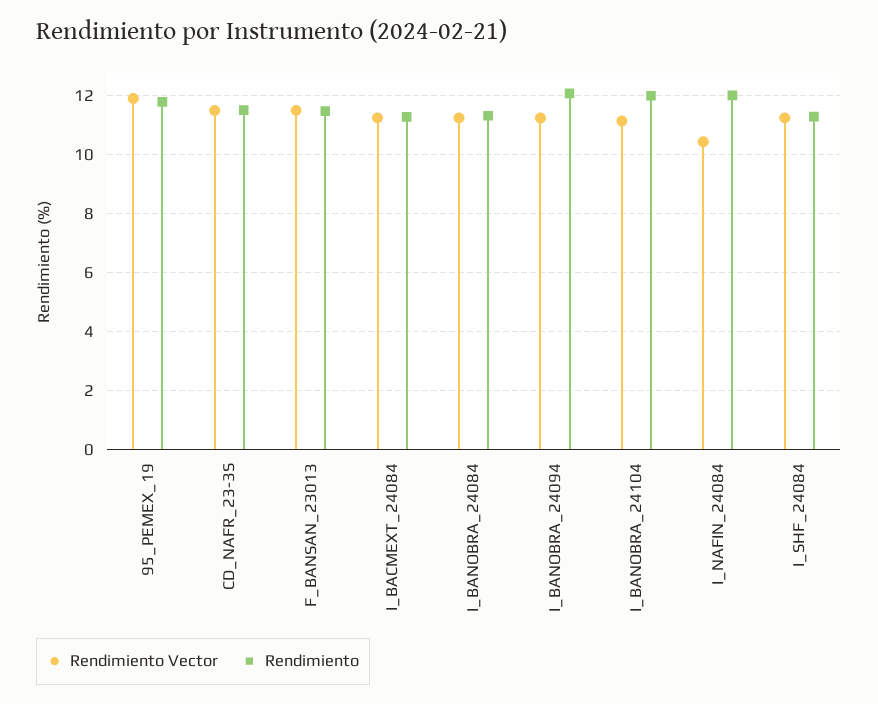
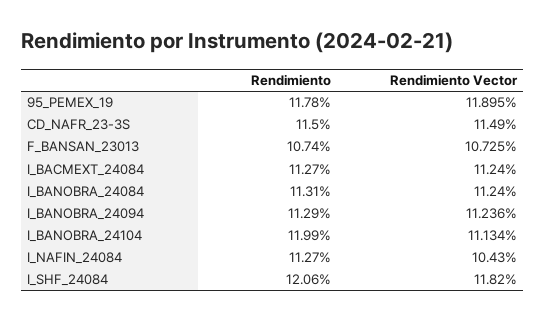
  {
    "Rendimiento Vector": {
      "95_PEMEX_19": 11.895,
      "CD_NAFR_23-3S": 11.49,
-     "F_BANSAN_23013": 11.5,
+     "F_BANSAN_23013": 10.725,
      "I_BACMEXT_24084": 11.24,
      "I_BANOBRA_24084": 11.24,
      "I_BANOBRA_24094": 11.236,
      "I_BANOBRA_24104": 11.134,
      "I_NAFIN_24084": 10.43,
-     "I_SHF_24084": 11.25
+     "I_SHF_24084": 11.82
    },
    "Rendimiento": {
      "95_PEMEX_19": 11.78,
      "CD_NAFR_23-3S": 11.5,
-     "F_BANSAN_23013": 11.5,
+     "F_BANSAN_23013": 10.74,
      "I_BACMEXT_24084": 11.27,
      "I_BANOBRA_24084": 11.31,
-     "I_BANOBRA_24094": 12,
+     "I_BANOBRA_24094": 11.29,
      "I_BANOBRA_24104": 11.99,
-     "I_NAFIN_24084": 12,
+     "I_NAFIN_24084": 11.27,
-     "I_SHF_24084": 11.25
+     "I_SHF_24084": 12.06
    }
  }

